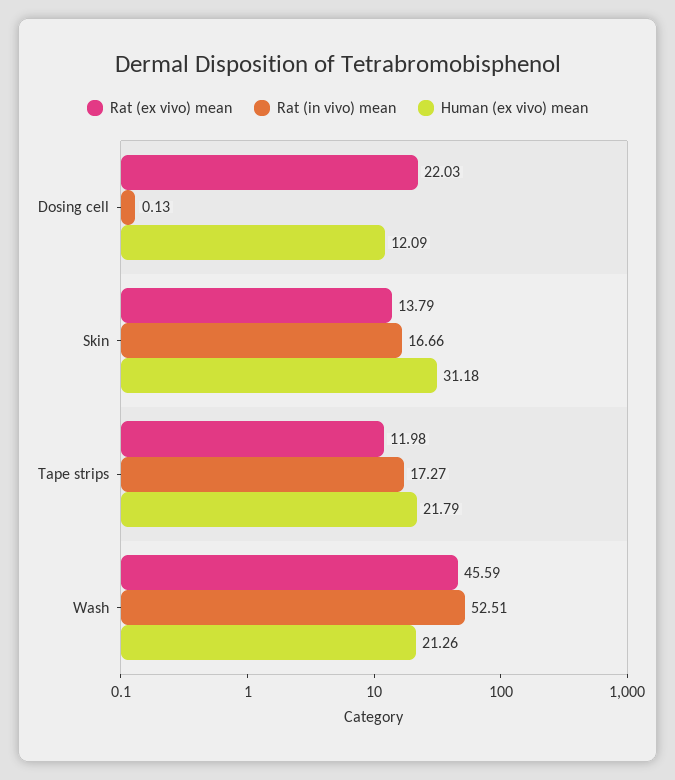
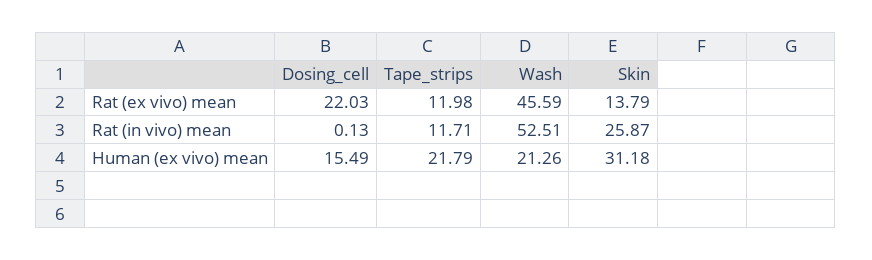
  {
    "Rat (ex vivo) mean": {
      "Dosing cell": 22.03,
      "Skin": 13.79,
      "Tape strips": 11.98,
      "Wash": 45.59
    },
    "Rat (in vivo) mean": {
      "Dosing cell": 0.13,
-     "Skin": 16.66,
+     "Skin": 25.87,
-     "Tape strips": 17.27,
+     "Tape strips": 11.71,
      "Wash": 52.51
    },
    "Human (ex vivo) mean": {
-     "Dosing cell": 12.09,
+     "Dosing cell": 15.49,
      "Skin": 31.18,
      "Tape strips": 21.79,
      "Wash": 21.26
    }
  }

